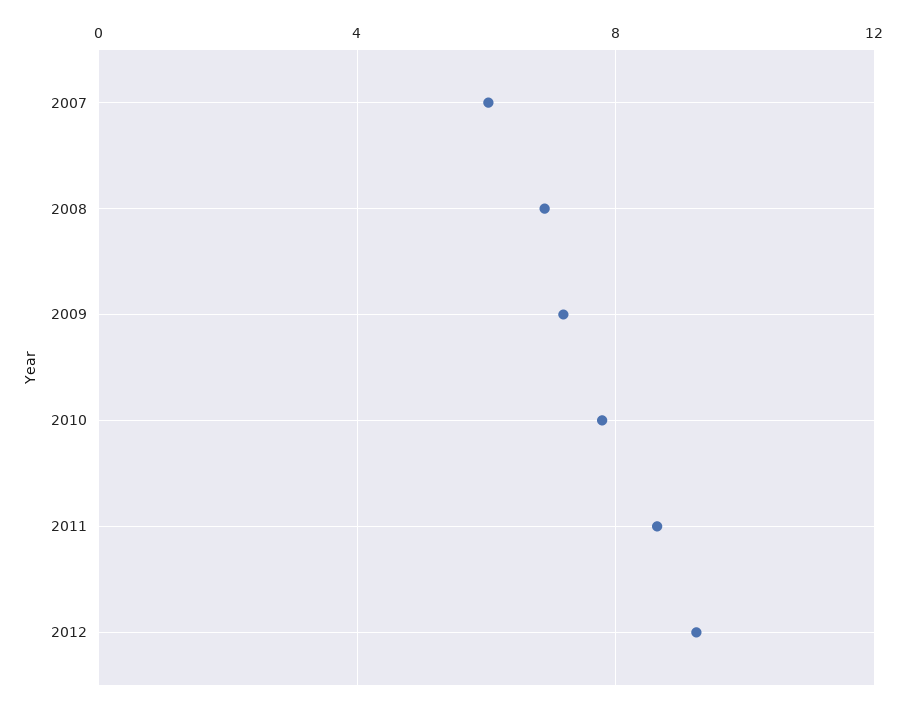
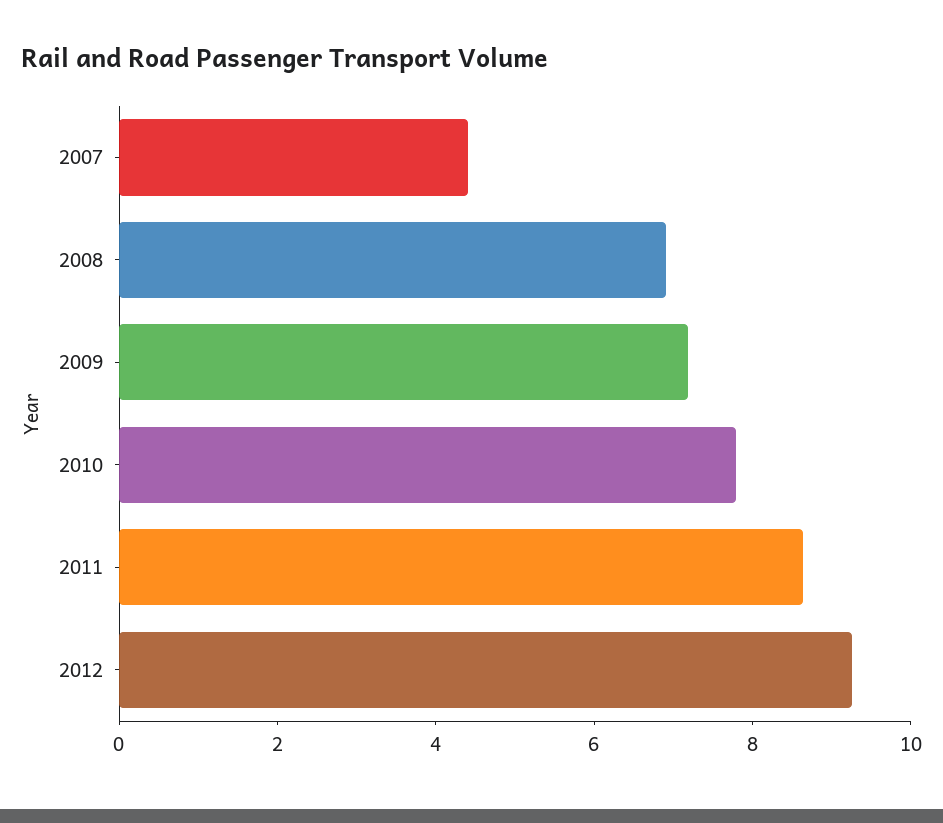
  {
-   "2007": 6,
+   "2007": 4.5,
    "2008": 7,
    "2009": 7,
    "2010": 8,
    "2011": 8.5,
    "2012": 9.5
  }

